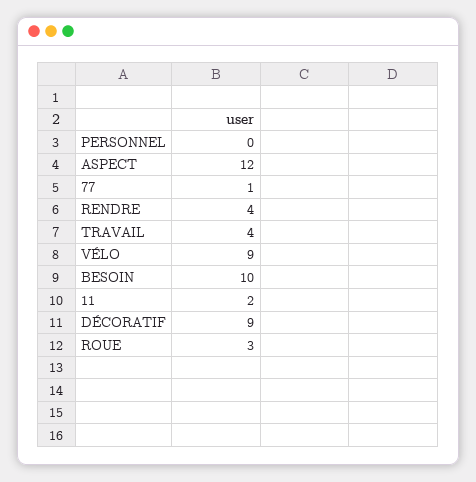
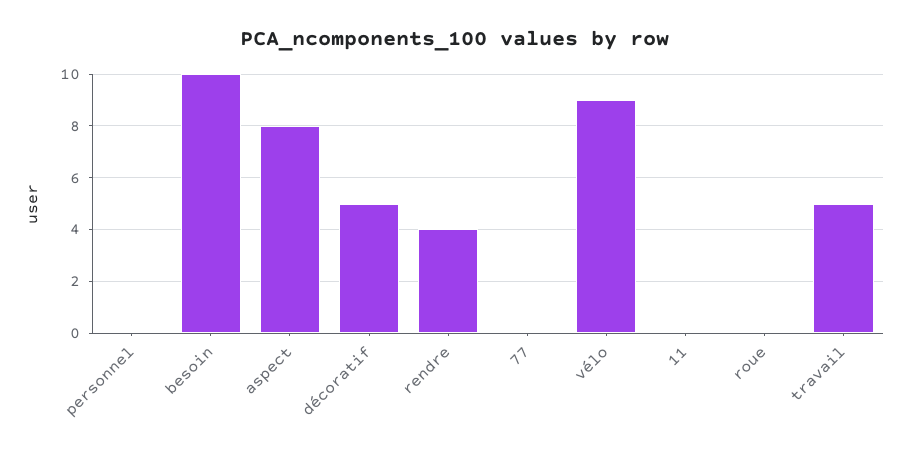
  {
    "PERSONNEL": 0,
-   "ASPECT": 12,
+   "ASPECT": 8,
-   "77": 1,
+   "77": 0,
    "RENDRE": 4,
-   "TRAVAIL": 4,
+   "TRAVAIL": 5,
    "VÉLO": 9,
    "BESOIN": 10,
-   "11": 2,
+   "11": 0,
-   "DÉCORATIF": 9,
+   "DÉCORATIF": 5,
-   "ROUE": 3
+   "ROUE": 0
  }

